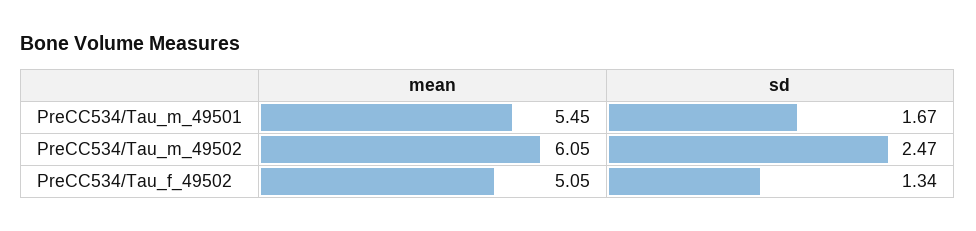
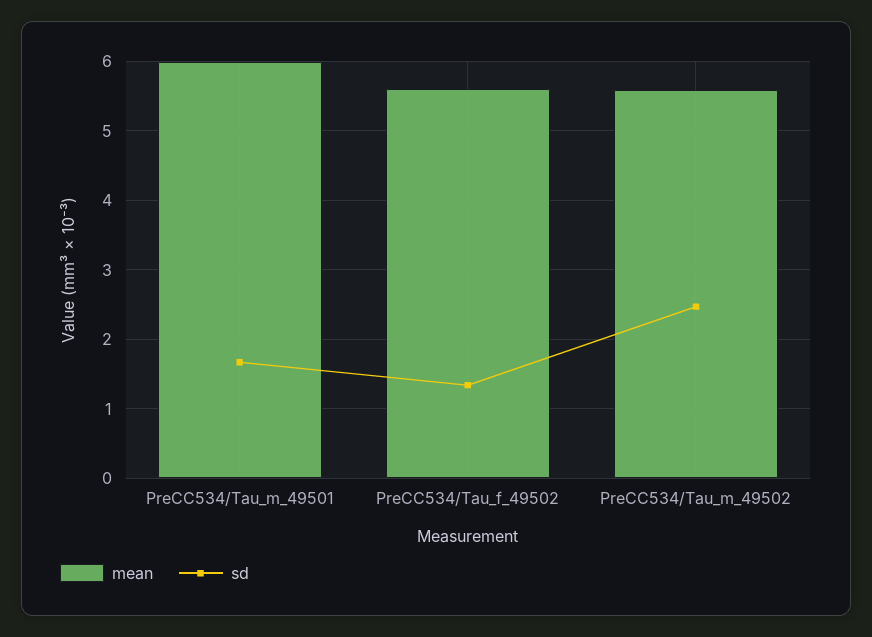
  {
    "mean": {
-     "PreCC534/Tau_m_49501": 5.45,
+     "PreCC534/Tau_m_49501": 6,
-     "PreCC534/Tau_m_49502": 6.05,
+     "PreCC534/Tau_m_49502": 5.6,
-     "PreCC534/Tau_f_49502": 5.05
+     "PreCC534/Tau_f_49502": 5.6
    },
    "sd": {
      "PreCC534/Tau_m_49501": 1.67,
      "PreCC534/Tau_m_49502": 2.47,
      "PreCC534/Tau_f_49502": 1.34
    }
  }

